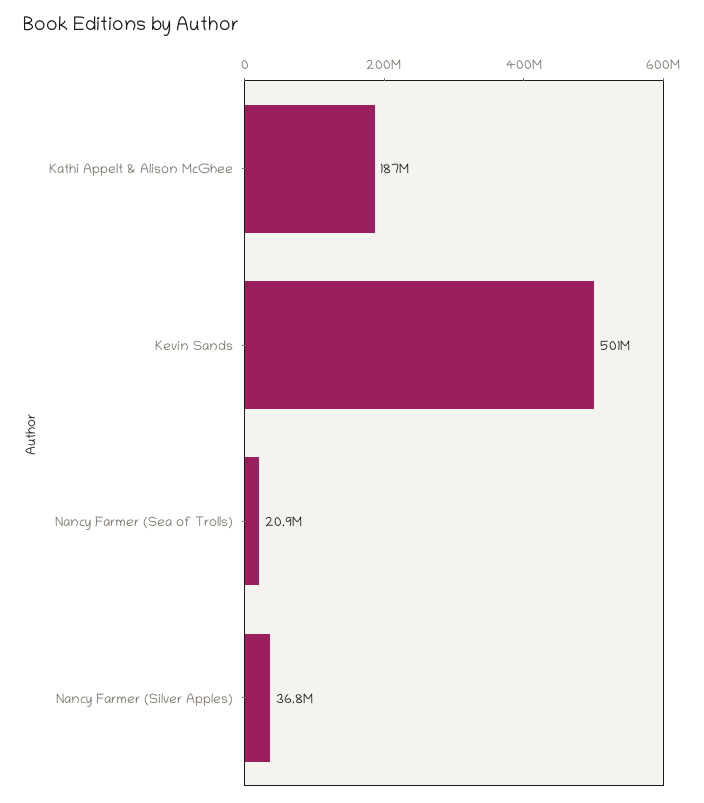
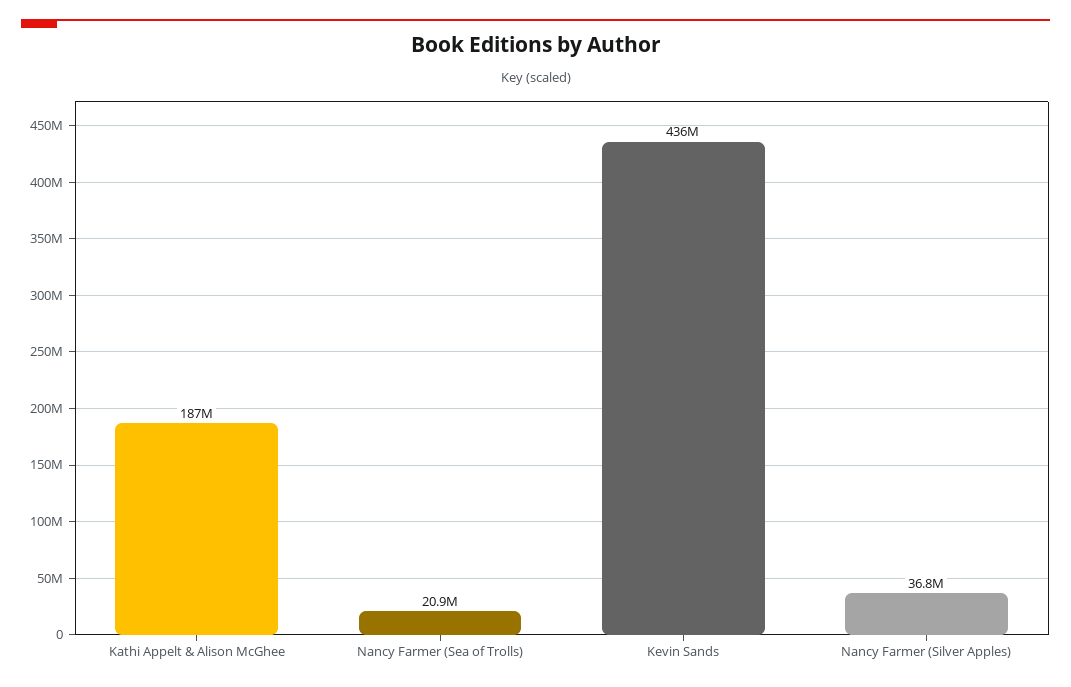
  {
    "Kathi Appelt & Alison McGhee": 187000000,
-   "Kevin Sands": 501000000,
+   "Kevin Sands": 436000000,
    "Nancy Farmer (Sea of Trolls)": 20900000,
    "Nancy Farmer (Silver Apples)": 36800000
  }

